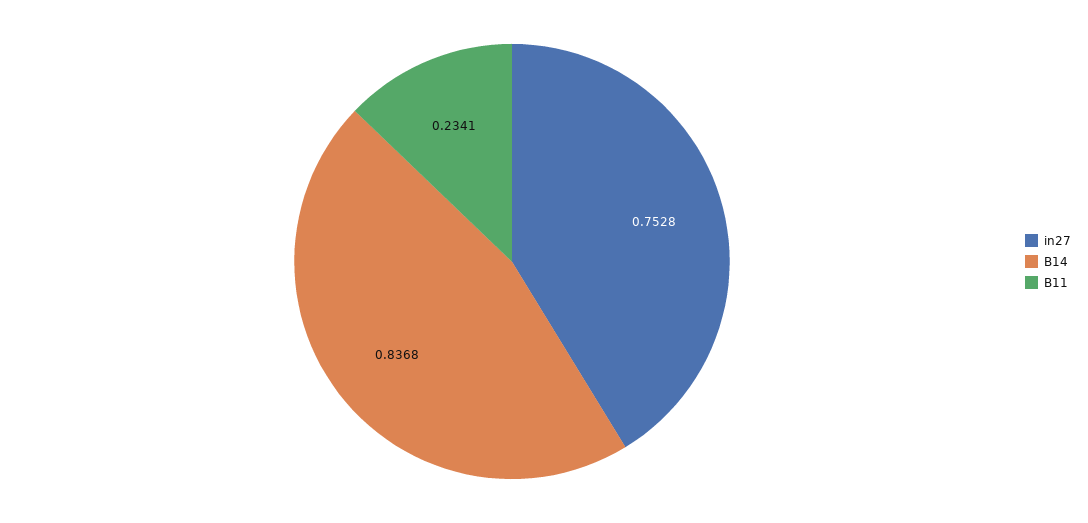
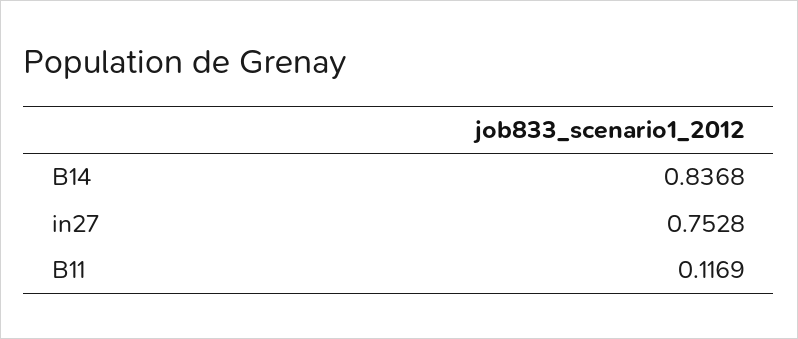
  {
    "in27": 0.7528,
    "B14": 0.8368,
-   "B11": 0.2341
+   "B11": 0.1169
  }

